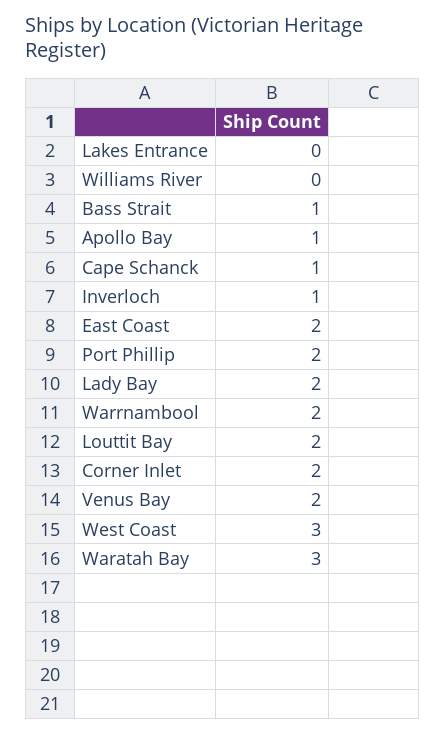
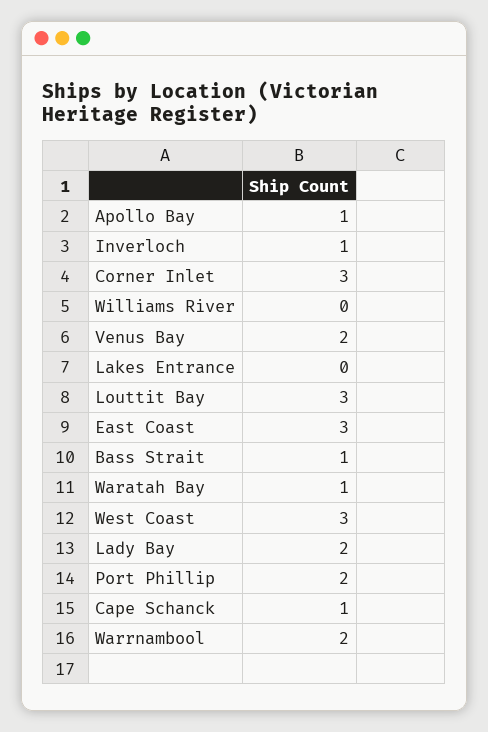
  {
    "Lakes Entrance": 0,
    "Williams River": 0,
    "Bass Strait": 1,
    "Apollo Bay": 1,
    "Cape Schanck": 1,
    "Inverloch": 1,
-   "East Coast": 2,
+   "East Coast": 3,
    "Port Phillip": 2,
    "Lady Bay": 2,
    "Warrnambool": 2,
-   "Louttit Bay": 2,
+   "Louttit Bay": 3,
-   "Corner Inlet": 2,
+   "Corner Inlet": 3,
    "Venus Bay": 2,
    "West Coast": 3,
-   "Waratah Bay": 3
+   "Waratah Bay": 1
  }

